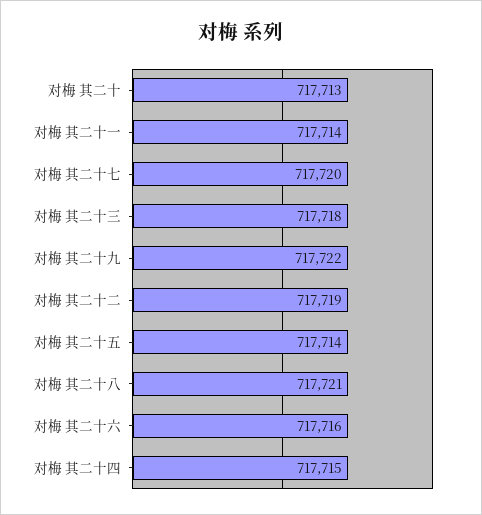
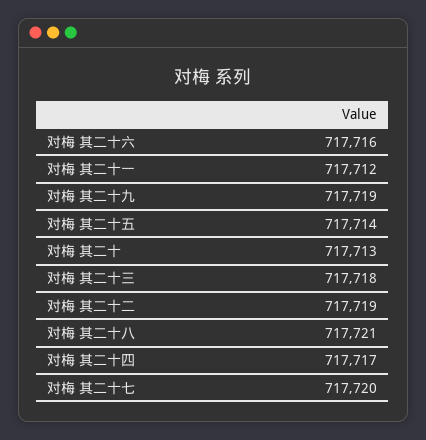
  {
    "对梅 其二十": 717713,
-   "对梅 其二十一": 717714,
+   "对梅 其二十一": 717712,
    "对梅 其二十七": 717720,
    "对梅 其二十三": 717718,
-   "对梅 其二十九": 717722,
+   "对梅 其二十九": 717719,
    "对梅 其二十二": 717719,
    "对梅 其二十五": 717714,
    "对梅 其二十八": 717721,
    "对梅 其二十六": 717716,
-   "对梅 其二十四": 717715
+   "对梅 其二十四": 717717
  }

